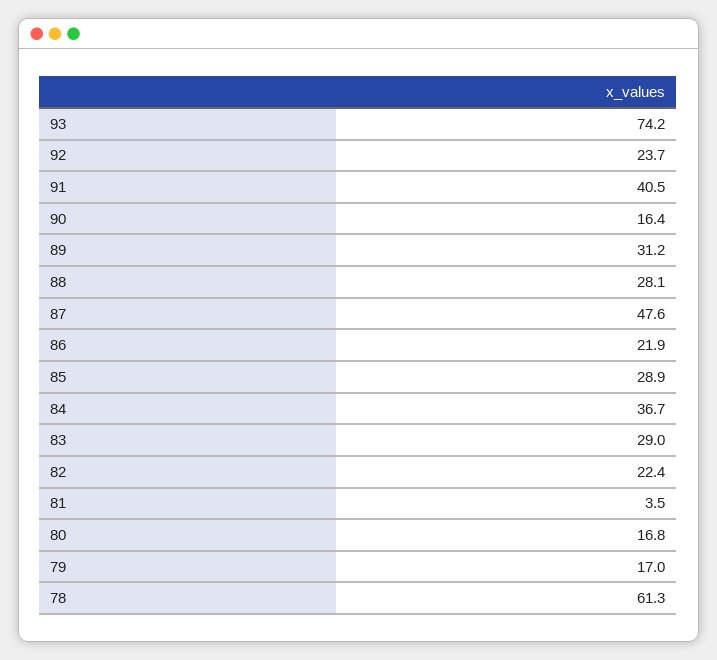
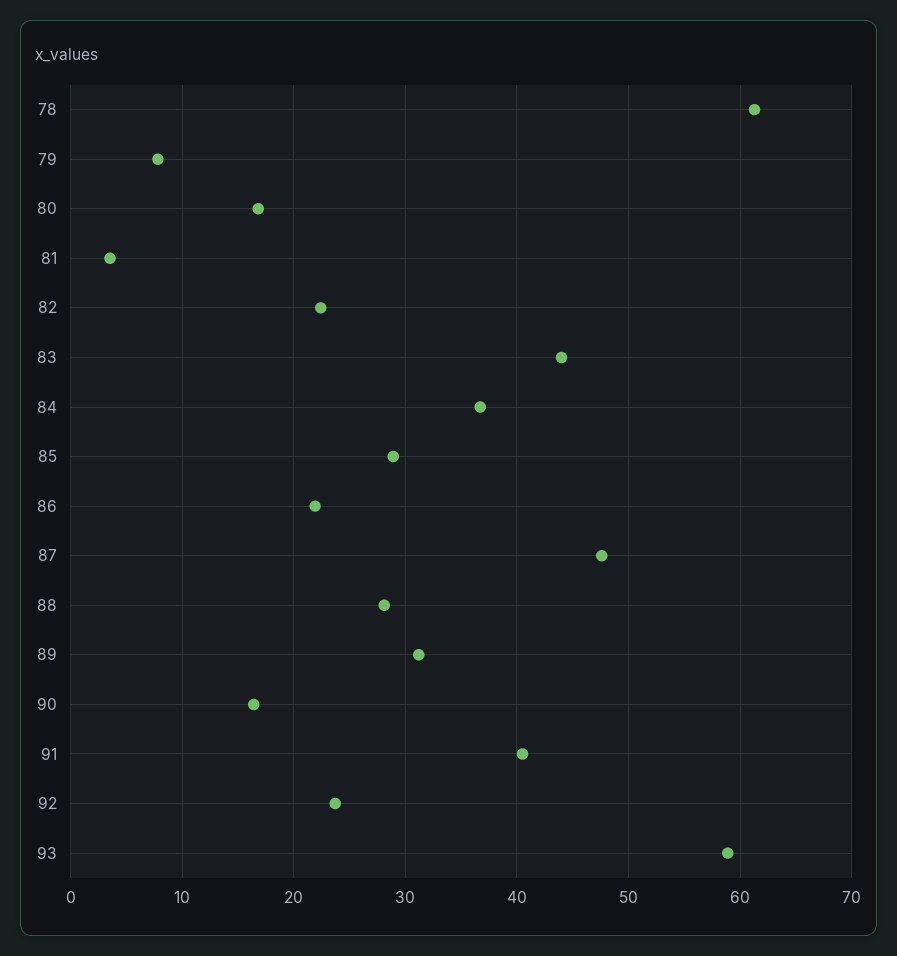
  {
-   "93": 74.2,
+   "93": 59,
    "92": 23.7,
    "91": 40.5,
    "90": 16.4,
    "89": 31.2,
    "88": 28.1,
    "87": 47.6,
    "86": 21.9,
    "85": 28.9,
    "84": 36.7,
-   "83": 29,
+   "83": 44,
    "82": 22.4,
    "81": 3.5,
    "80": 16.8,
-   "79": 17,
+   "79": 8,
    "78": 61.3
  }

